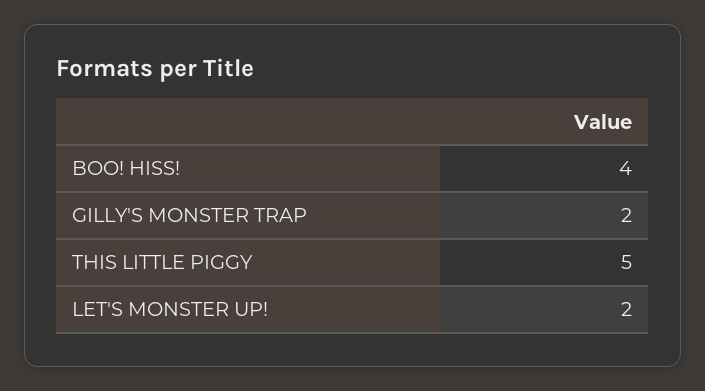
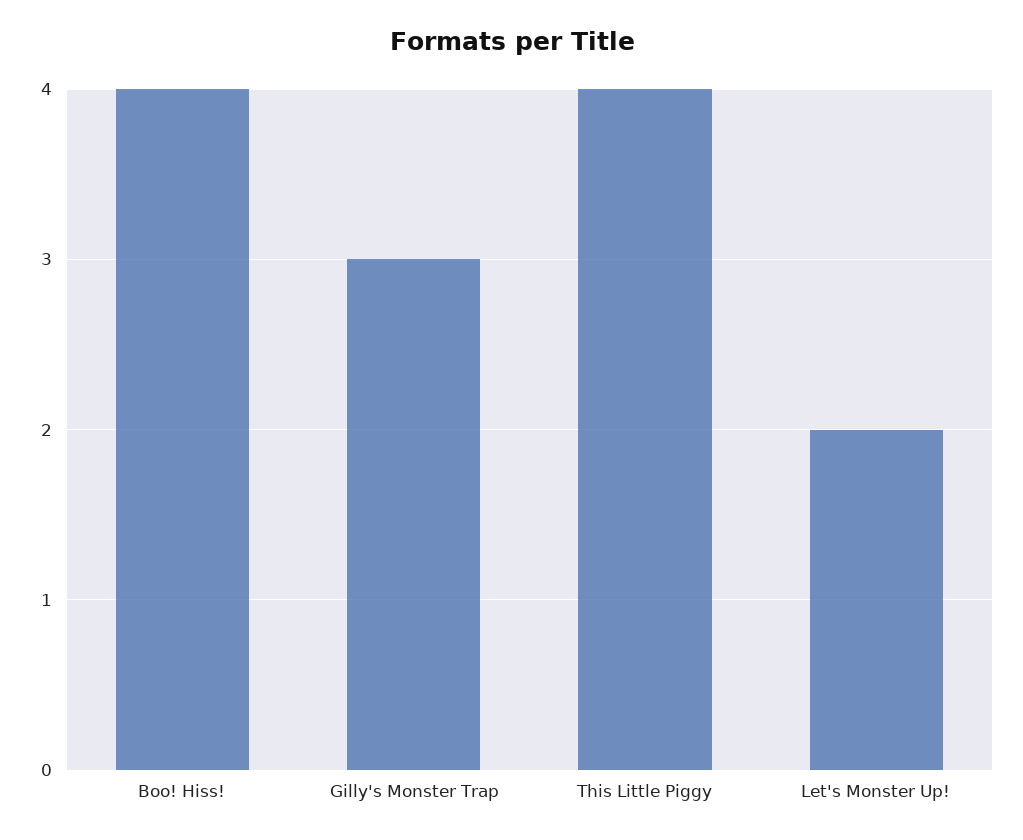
  {
    "BOO! HISS!": 4,
-   "GILLY'S MONSTER TRAP": 2,
+   "GILLY'S MONSTER TRAP": 3,
-   "THIS LITTLE PIGGY": 5,
+   "THIS LITTLE PIGGY": 4,
    "LET'S MONSTER UP!": 2
  }

